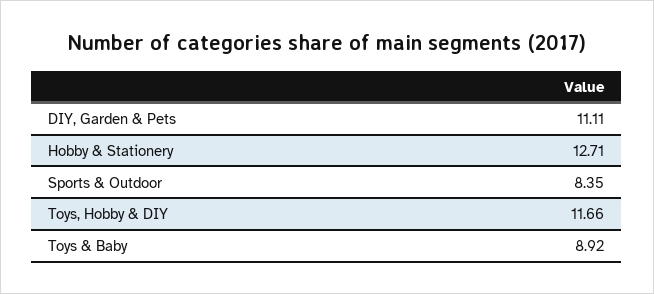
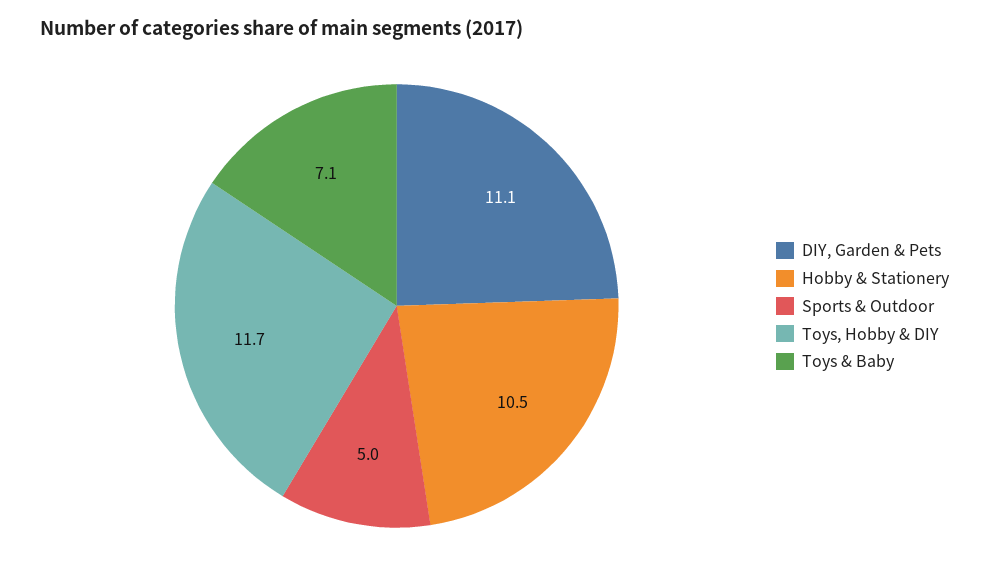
  {
    "DIY, Garden & Pets": 11.11,
-   "Hobby & Stationery": 12.71,
+   "Hobby & Stationery": 10.5,
-   "Sports & Outdoor": 8.35,
+   "Sports & Outdoor": 5,
    "Toys, Hobby & DIY": 11.66,
-   "Toys & Baby": 8.92
+   "Toys & Baby": 7.1
  }

